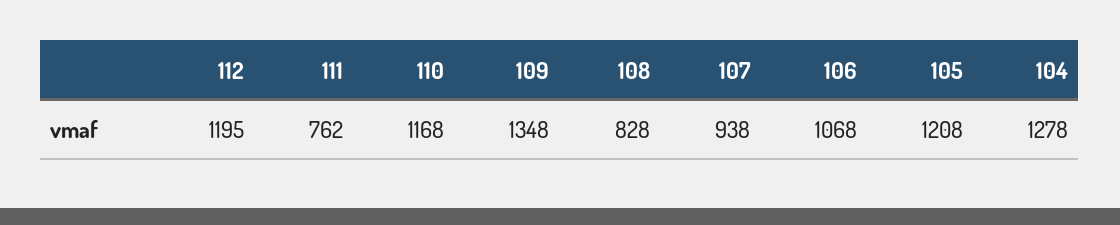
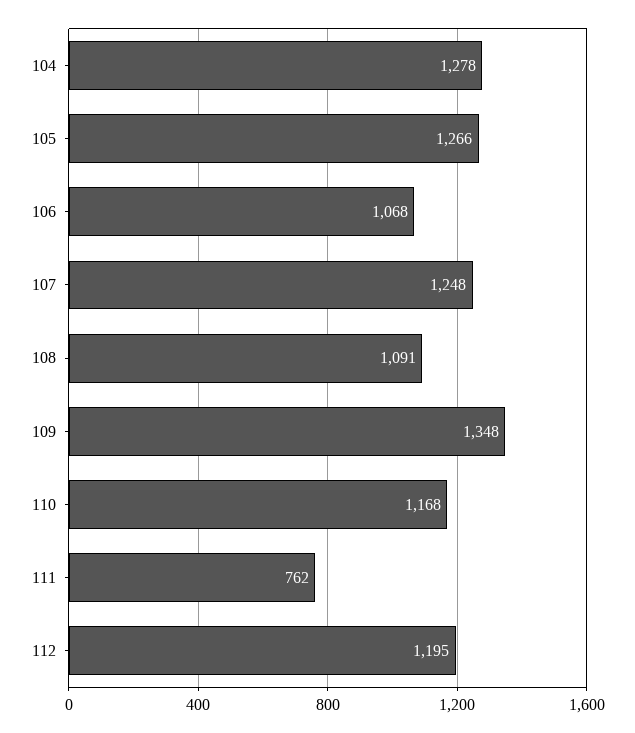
  {
    "112": 1195,
    "111": 762,
    "110": 1168,
    "109": 1348,
-   "108": 828,
+   "108": 1091,
-   "107": 938,
+   "107": 1248,
    "106": 1068,
-   "105": 1208,
+   "105": 1266,
    "104": 1278
  }

